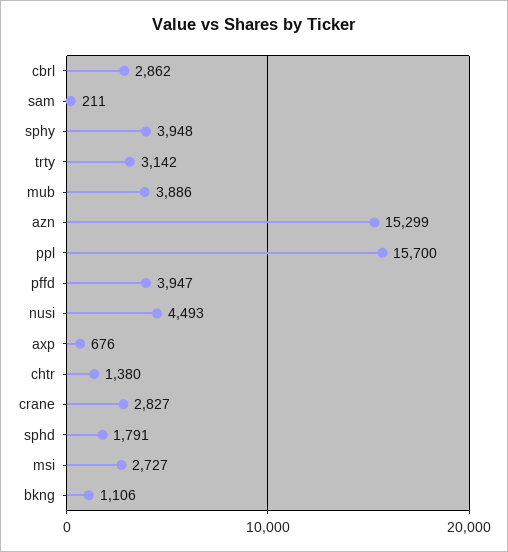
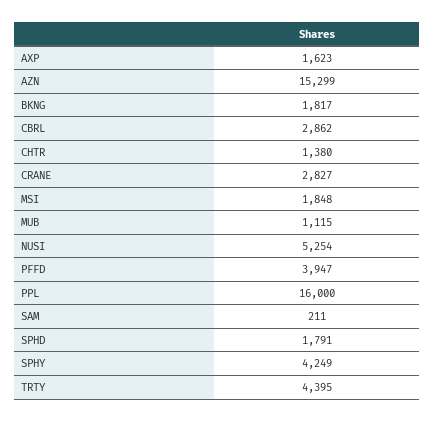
  {
    "cbrl": 2862,
    "sam": 211,
-   "sphy": 3948,
+   "sphy": 4249,
-   "trty": 3142,
+   "trty": 4395,
-   "mub": 3886,
+   "mub": 1115,
    "azn": 15299,
-   "ppl": 15700,
+   "ppl": 16000,
    "pffd": 3947,
-   "nusi": 4493,
+   "nusi": 5254,
-   "axp": 676,
+   "axp": 1623,
    "chtr": 1380,
    "crane": 2827,
    "sphd": 1791,
-   "msi": 2727,
+   "msi": 1848,
-   "bkng": 1106
+   "bkng": 1817
  }

